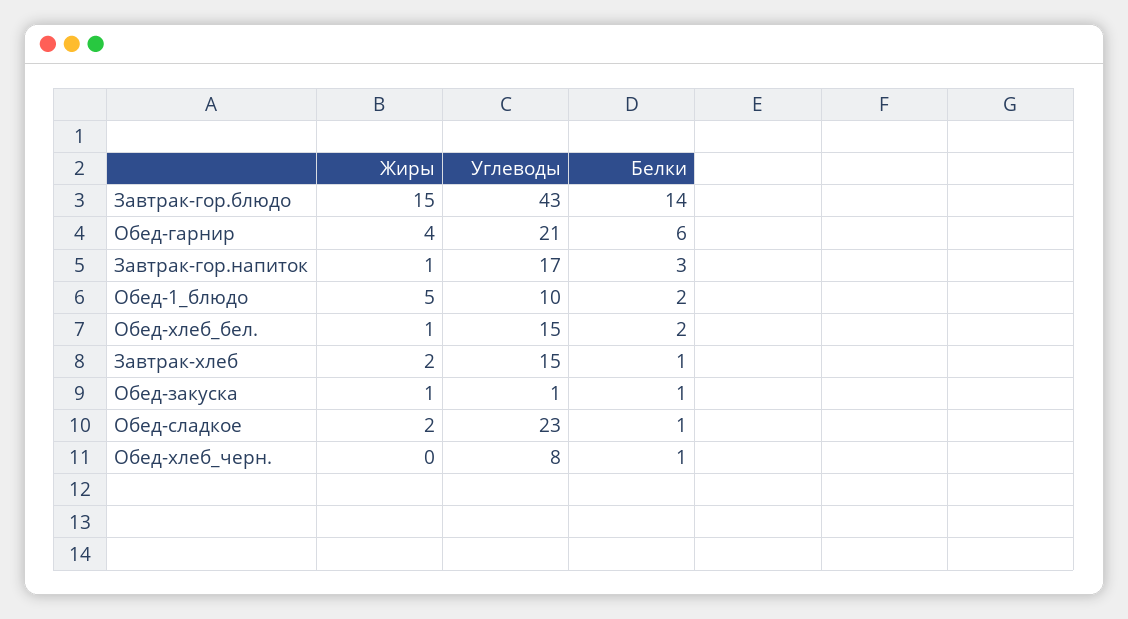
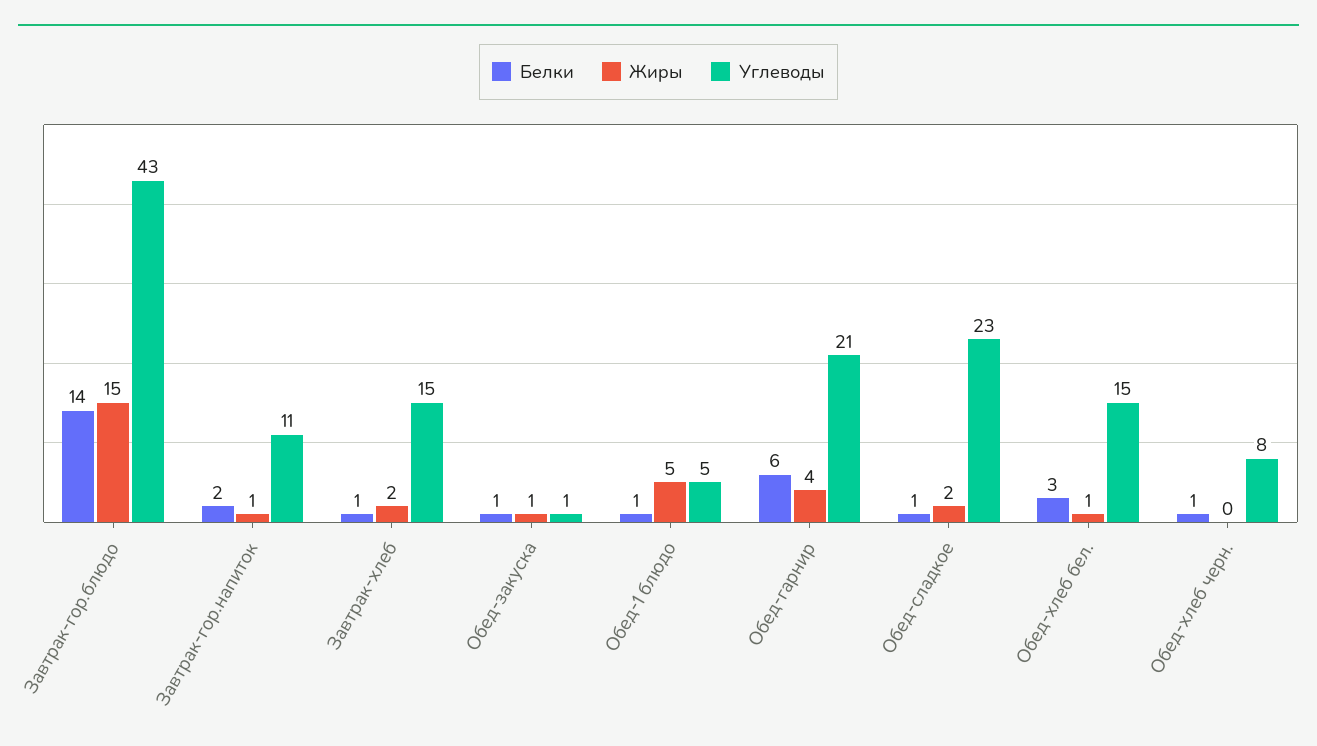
  {
    "Жиры": {
      "Завтрак-гор.блюдо": 15,
      "Обед-гарнир": 4,
      "Завтрак-гор.напиток": 1,
      "Обед-1_блюдо": 5,
      "Обед-хлеб_бел.": 1,
      "Завтрак-хлеб": 2,
      "Обед-закуска": 1,
      "Обед-сладкое": 2,
      "Обед-хлеб_черн.": 0
    },
    "Углеводы": {
      "Завтрак-гор.блюдо": 43,
      "Обед-гарнир": 21,
-     "Завтрак-гор.напиток": 17,
+     "Завтрак-гор.напиток": 11,
-     "Обед-1_блюдо": 10,
+     "Обед-1_блюдо": 5,
      "Обед-хлеб_бел.": 15,
      "Завтрак-хлеб": 15,
      "Обед-закуска": 1,
      "Обед-сладкое": 23,
      "Обед-хлеб_черн.": 8
    },
    "Белки": {
      "Завтрак-гор.блюдо": 14,
      "Обед-гарнир": 6,
-     "Завтрак-гор.напиток": 3,
+     "Завтрак-гор.напиток": 2,
-     "Обед-1_блюдо": 2,
+     "Обед-1_блюдо": 1,
-     "Обед-хлеб_бел.": 2,
+     "Обед-хлеб_бел.": 3,
      "Завтрак-хлеб": 1,
      "Обед-закуска": 1,
      "Обед-сладкое": 1,
      "Обед-хлеб_черн.": 1
    }
  }

